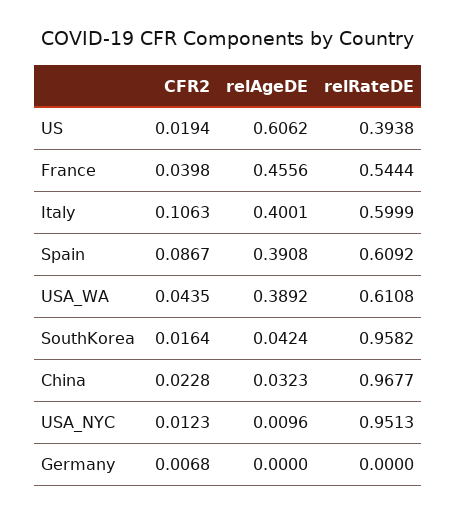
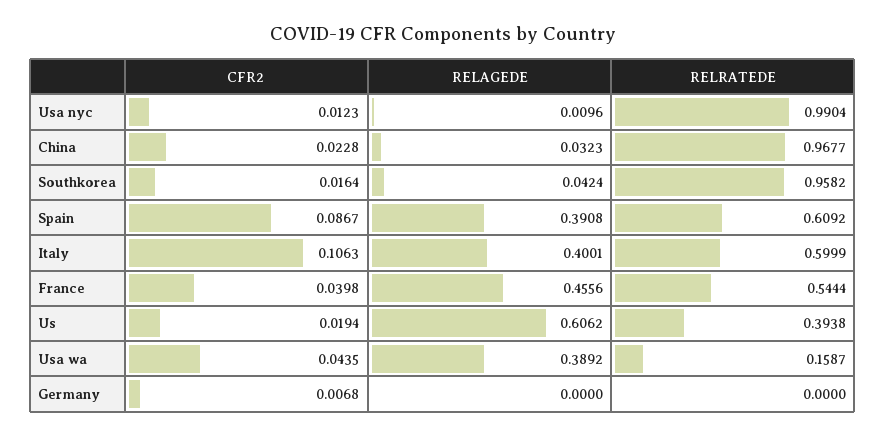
  {
    "CFR2": {
      "US": 0.0194,
      "France": 0.0398,
      "Italy": 0.1063,
      "Spain": 0.0867,
      "USA_WA": 0.0435,
      "SouthKorea": 0.0164,
      "China": 0.0228,
      "USA_NYC": 0.0123,
      "Germany": 0.0068
    },
    "relAgeDE": {
      "US": 0.6062,
      "France": 0.4556,
      "Italy": 0.4001,
      "Spain": 0.3908,
      "USA_WA": 0.3892,
      "SouthKorea": 0.0424,
      "China": 0.0323,
      "USA_NYC": 0.0096,
      "Germany": 0
    },
    "relRateDE": {
      "US": 0.3938,
      "France": 0.5444,
      "Italy": 0.5999,
      "Spain": 0.6092,
-     "USA_WA": 0.6108,
+     "USA_WA": 0.1587,
      "SouthKorea": 0.9582,
      "China": 0.9677,
-     "USA_NYC": 0.9513,
+     "USA_NYC": 0.9904,
      "Germany": 0
    }
  }

